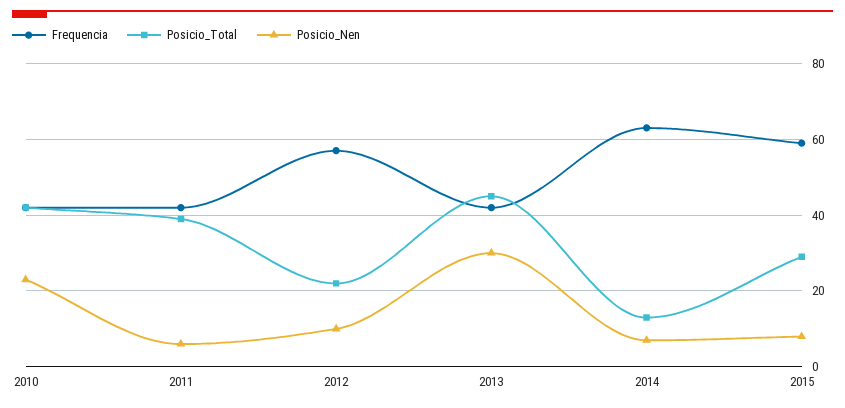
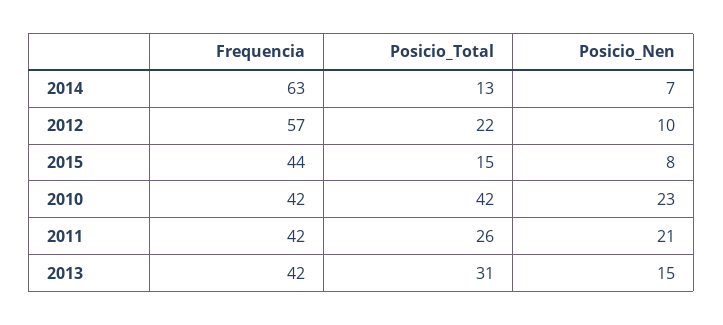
  {
    "Frequencia": {
      "2010": 42,
      "2011": 42,
      "2012": 57,
      "2013": 42,
      "2014": 63,
-     "2015": 60
+     "2015": 44
    },
    "Posicio_Total": {
      "2010": 42,
-     "2011": 40,
+     "2011": 26,
      "2012": 22,
-     "2013": 45,
+     "2013": 31,
      "2014": 13,
-     "2015": 30
+     "2015": 15
    },
    "Posicio_Nen": {
      "2010": 23,
-     "2011": 5,
+     "2011": 21,
      "2012": 10,
-     "2013": 30,
+     "2013": 15,
      "2014": 7,
      "2015": 8
    }
  }

